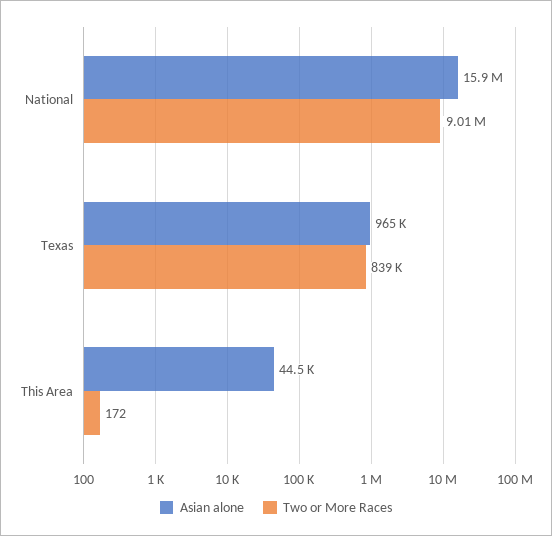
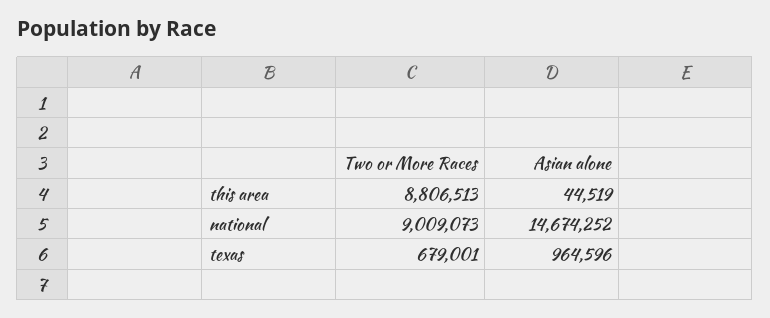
  {
    "Asian alone": {
-     "National": 15900000,
+     "National": 14674252,
      "Texas": 964596,
      "This Area": 44519
    },
    "Two or More Races": {
      "National": 9009073,
-     "Texas": 839000,
+     "Texas": 679001,
-     "This Area": 172
+     "This Area": 8806513
    }
  }

